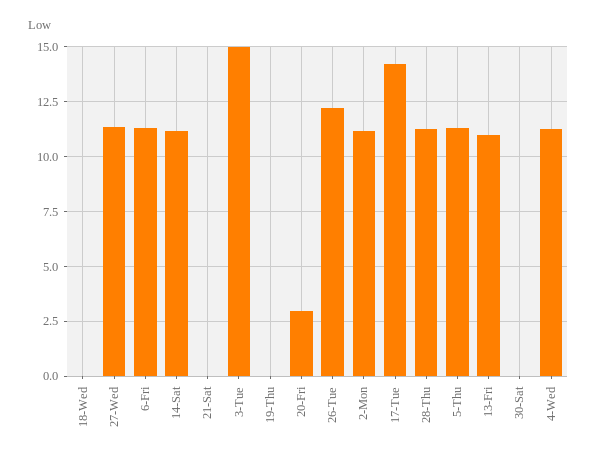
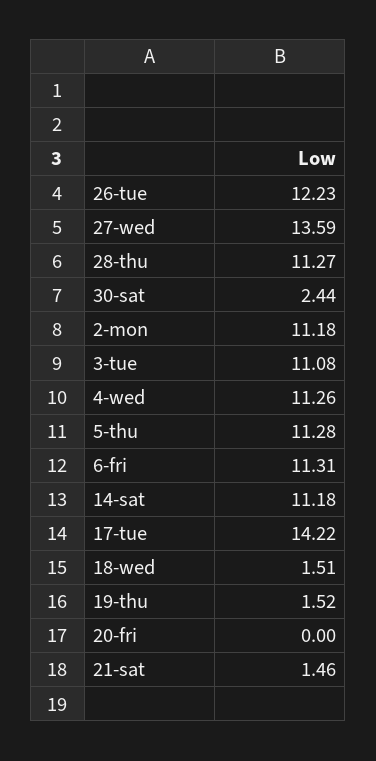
  {
-   "18-Wed": 0,
+   "18-Wed": 1.51,
-   "27-Wed": 11.5,
+   "27-Wed": 13.59,
    "6-Fri": 11.31,
    "14-Sat": 11.18,
-   "21-Sat": 0,
+   "21-Sat": 1.46,
-   "3-Tue": 15,
+   "3-Tue": 11.08,
-   "19-Thu": 0,
+   "19-Thu": 1.52,
-   "20-Fri": 3,
+   "20-Fri": 0,
    "26-Tue": 12.23,
    "2-Mon": 11.18,
    "17-Tue": 14.22,
    "28-Thu": 11.27,
    "5-Thu": 11.28,
-   "13-Fri": 11,
-   "30-Sat": 0,
+   "30-Sat": 2.44,
    "4-Wed": 11.26
  }

